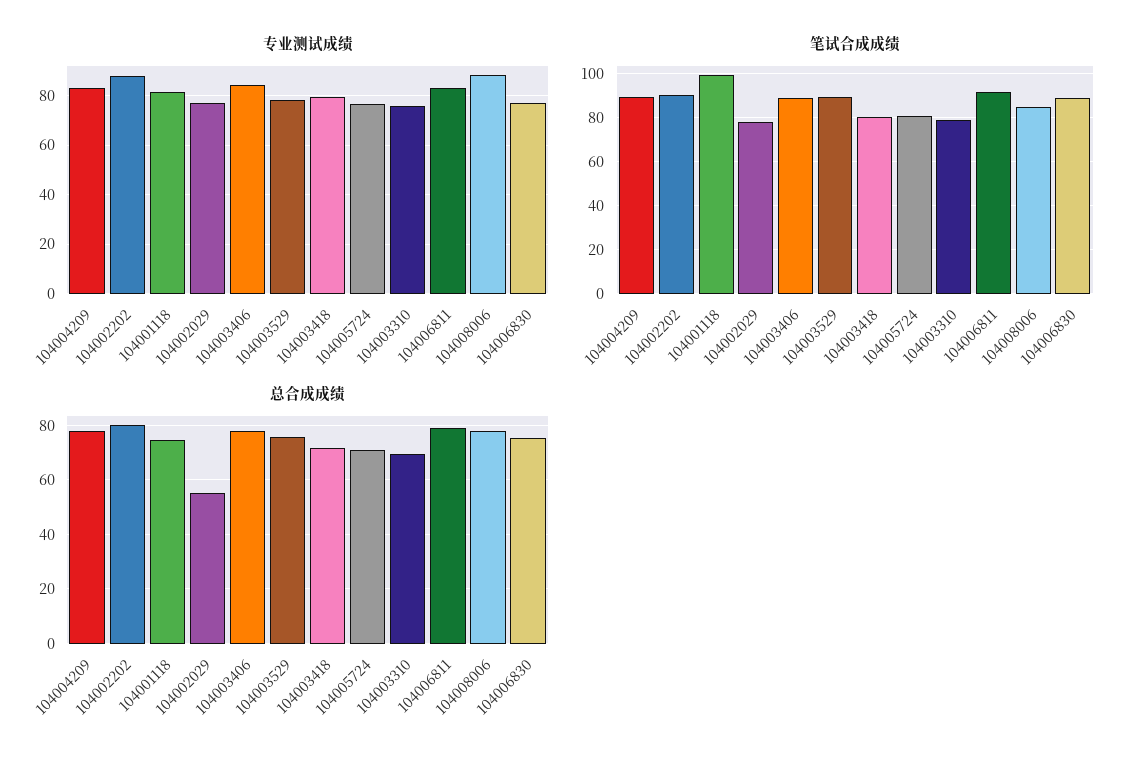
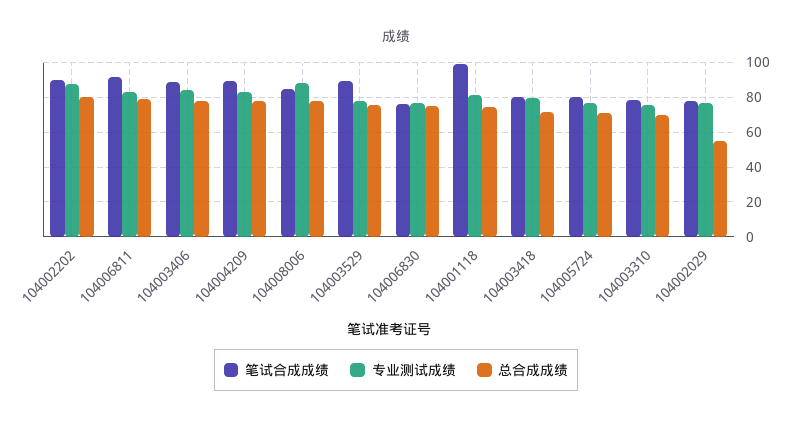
  {
    "专业测试成绩": {
      "104004209": 82.5,
      "104002202": 87.5,
      "104001118": 82.5,
      "104002029": 77.5,
      "104003406": 85,
      "104003529": 77.5,
      "104003418": 80,
      "104005724": 77.5,
      "104003310": 75,
      "104006811": 82.5,
      "104008006": 87.5,
      "104006830": 77.5
    },
    "笔试合成成绩": {
      "104004209": 90,
      "104002202": 90,
      "104001118": 100,
      "104002029": 80,
      "104003406": 90,
      "104003529": 90,
      "104003418": 80,
      "104005724": 80,
      "104003310": 80,
      "104006811": 90,
      "104008006": 85,
-     "104006830": 90
+     "104006830": 75
    },
    "总合成成绩": {
      "104004209": 77.5,
      "104002202": 80,
      "104001118": 75,
      "104002029": 55,
      "104003406": 77.5,
      "104003529": 75,
      "104003418": 72.5,
      "104005724": 70,
      "104003310": 70,
      "104006811": 80,
      "104008006": 77.5,
      "104006830": 75
    }
  }

